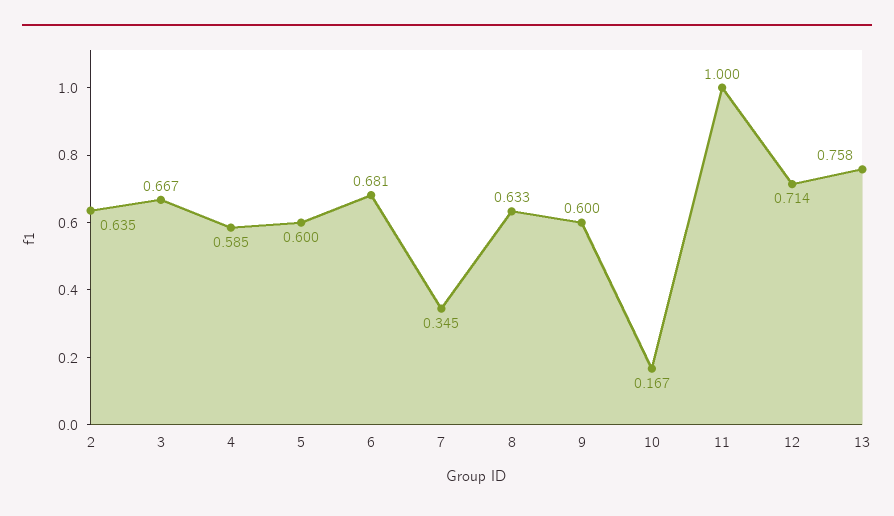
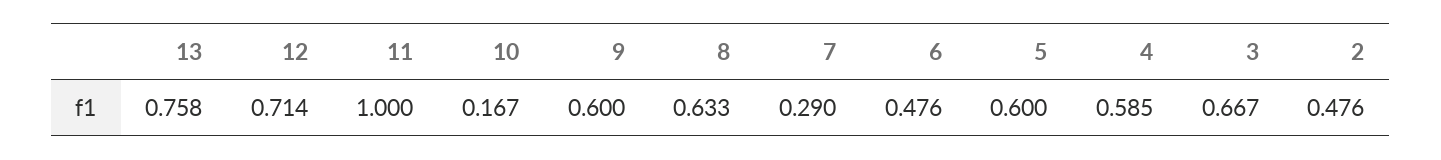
  {
-   "2": 0.635,
+   "2": 0.476,
    "3": 0.667,
    "4": 0.585,
    "5": 0.6,
-   "6": 0.681,
+   "6": 0.476,
-   "7": 0.345,
+   "7": 0.29,
    "8": 0.633,
    "9": 0.6,
    "10": 0.167,
    "11": 1,
    "12": 0.714,
    "13": 0.758
  }

